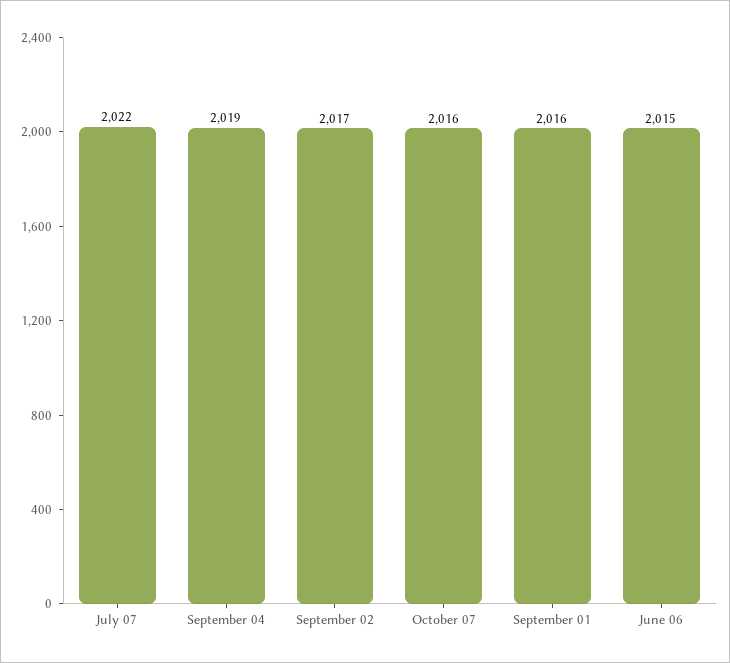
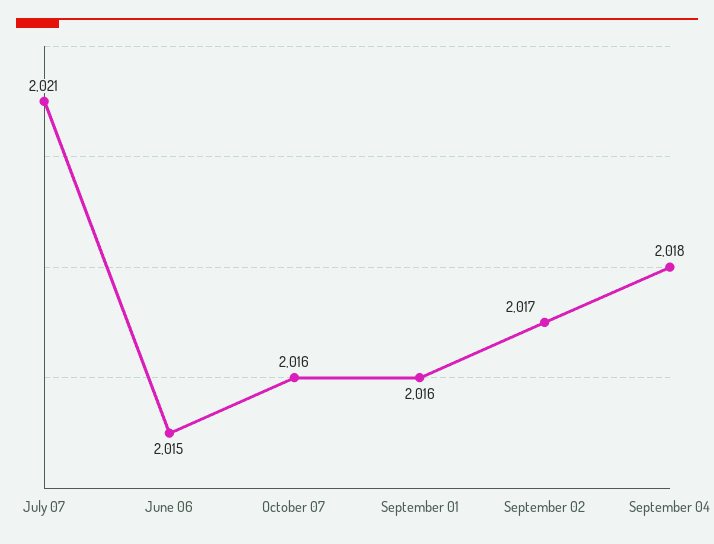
  {
-   "July 07": 2022,
+   "July 07": 2021,
-   "September 04": 2019,
+   "September 04": 2018,
    "September 02": 2017,
    "October 07": 2016,
    "September 01": 2016,
    "June 06": 2015
  }

